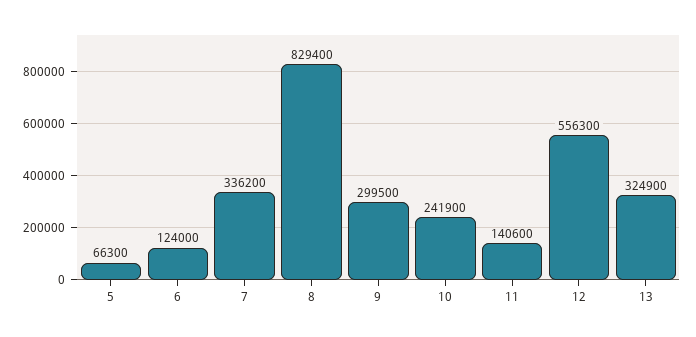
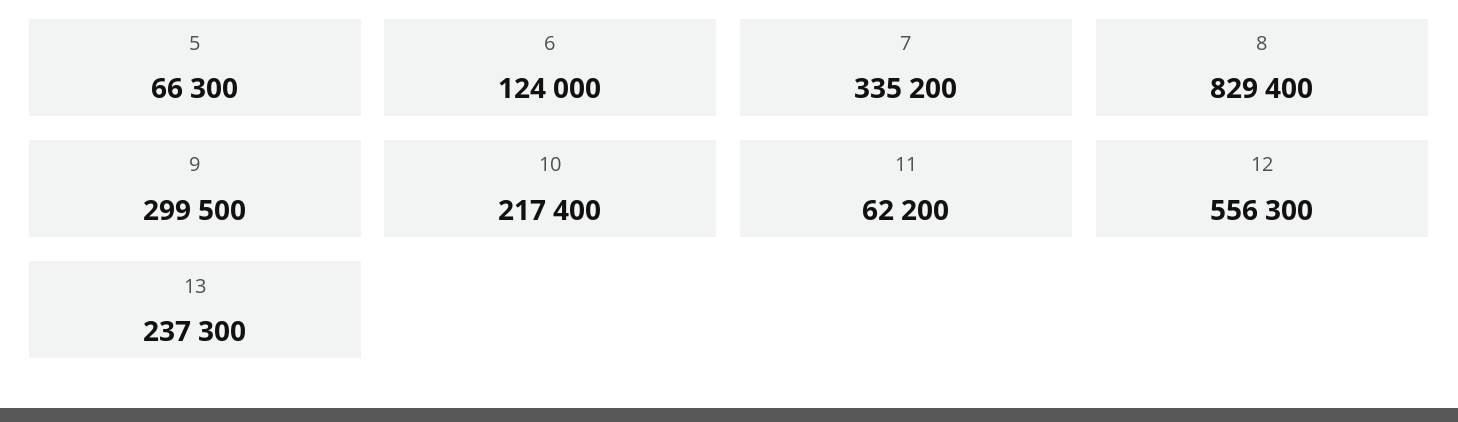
  {
    "5": 66300,
    "6": 124000,
-   "7": 336200,
+   "7": 335200,
    "8": 829400,
    "9": 299500,
-   "10": 241900,
+   "10": 217400,
-   "11": 140600,
+   "11": 62200,
    "12": 556300,
-   "13": 324900
+   "13": 237300
  }

